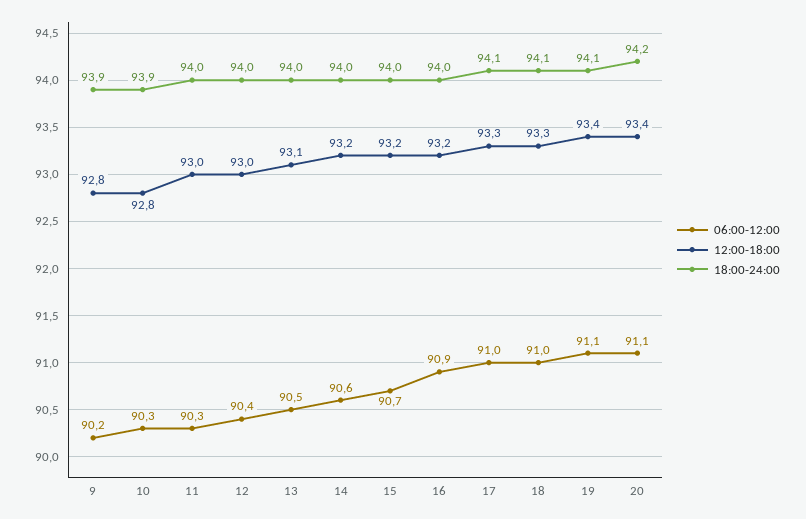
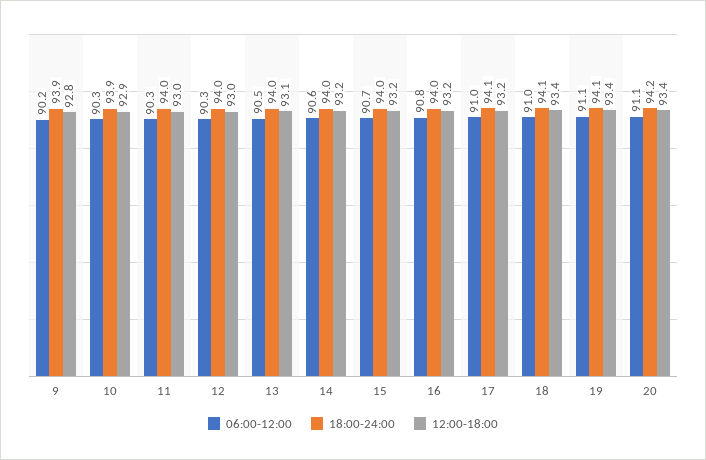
  {
    "06:00-12:00": {
      "9": 90.2,
      "10": 90.3,
      "11": 90.3,
-     "12": 90.4,
+     "12": 90.3,
      "13": 90.5,
      "14": 90.6,
      "15": 90.7,
-     "16": 90.9,
+     "16": 90.8,
      "17": 91,
      "18": 91,
      "19": 91.1,
      "20": 91.1
    },
    "12:00-18:00": {
      "9": 92.8,
-     "10": 92.8,
+     "10": 92.9,
      "11": 93,
      "12": 93,
      "13": 93.1,
      "14": 93.2,
      "15": 93.2,
      "16": 93.2,
-     "17": 93.3,
+     "17": 93.2,
-     "18": 93.3,
+     "18": 93.4,
      "19": 93.4,
      "20": 93.4
    },
    "18:00-24:00": {
      "9": 93.9,
      "10": 93.9,
      "11": 94,
      "12": 94,
      "13": 94,
      "14": 94,
      "15": 94,
      "16": 94,
      "17": 94.1,
      "18": 94.1,
      "19": 94.1,
      "20": 94.2
    }
  }

